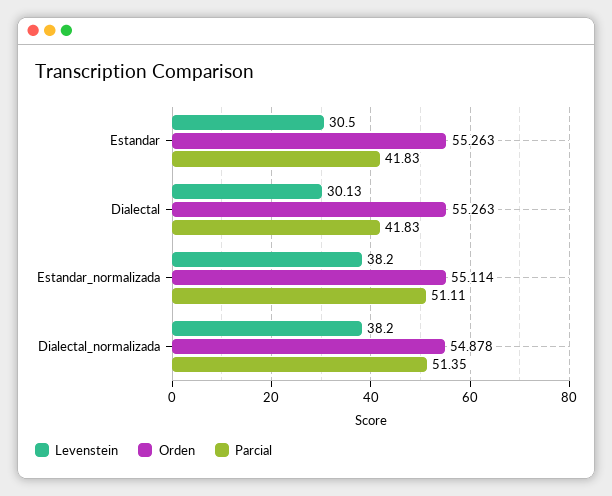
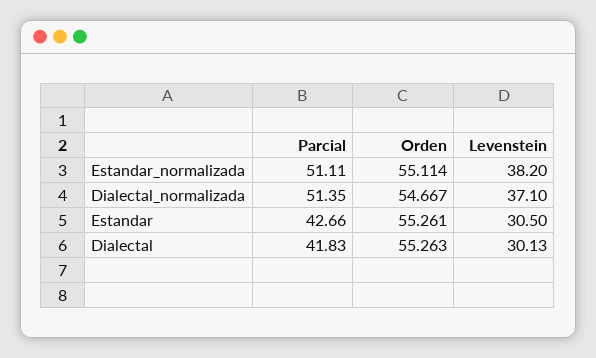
  {
    "Levenstein": {
      "Estandar": 30.5,
      "Dialectal": 30.13,
      "Estandar_normalizada": 38.2,
-     "Dialectal_normalizada": 38.2
+     "Dialectal_normalizada": 37.1
    },
    "Orden": {
-     "Estandar": 55.263,
+     "Estandar": 55.261,
      "Dialectal": 55.263,
      "Estandar_normalizada": 55.114,
-     "Dialectal_normalizada": 54.878
+     "Dialectal_normalizada": 54.667
    },
    "Parcial": {
-     "Estandar": 41.83,
+     "Estandar": 42.66,
      "Dialectal": 41.83,
      "Estandar_normalizada": 51.11,
      "Dialectal_normalizada": 51.35
    }
  }

